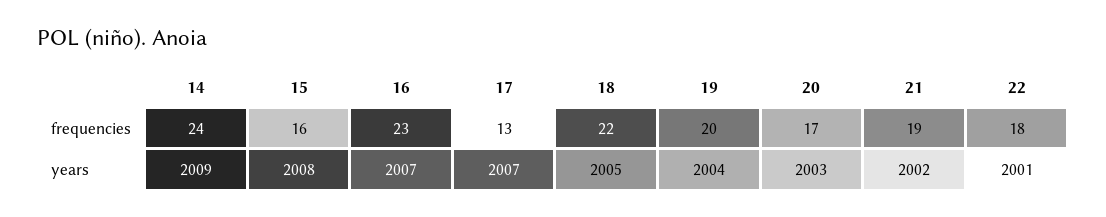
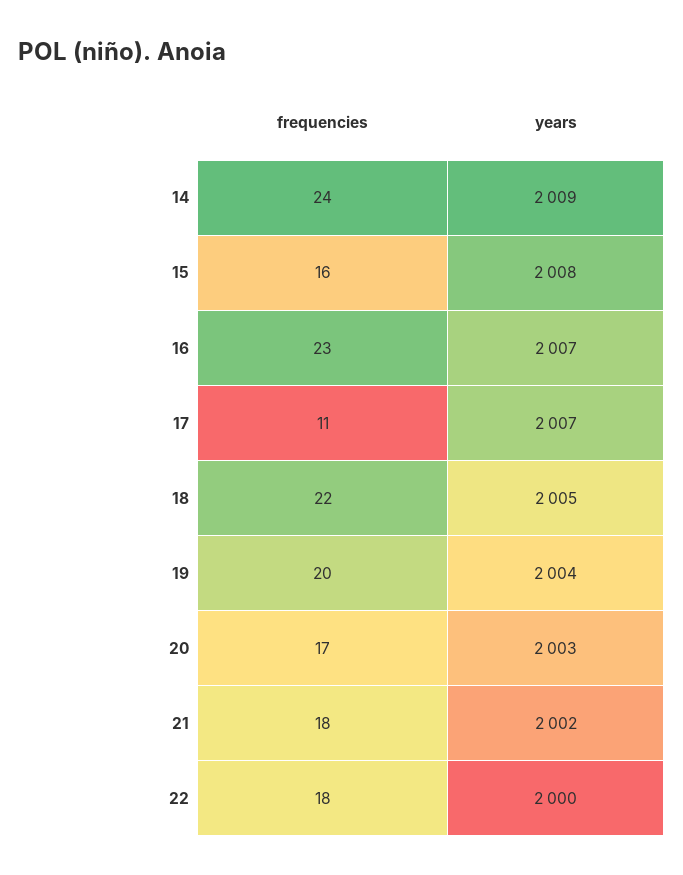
  {
    "14": {
      "frequencies": 24,
      "years": 2009
    },
    "15": {
      "frequencies": 16,
      "years": 2008
    },
    "16": {
      "frequencies": 23,
      "years": 2007
    },
    "17": {
-     "frequencies": 13,
+     "frequencies": 11,
      "years": 2007
    },
    "18": {
      "frequencies": 22,
      "years": 2005
    },
    "19": {
      "frequencies": 20,
      "years": 2004
    },
    "20": {
      "frequencies": 17,
      "years": 2003
    },
    "21": {
-     "frequencies": 19,
+     "frequencies": 18,
      "years": 2002
    },
    "22": {
      "frequencies": 18,
-     "years": 2001
+     "years": 2000
    }
  }

